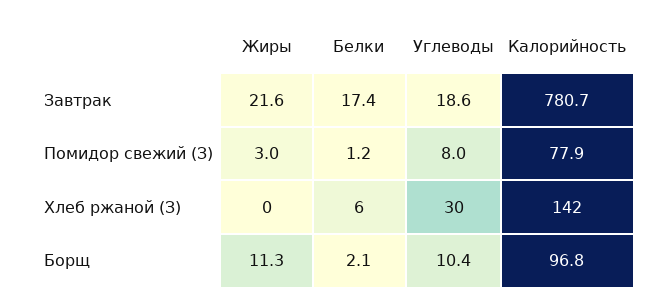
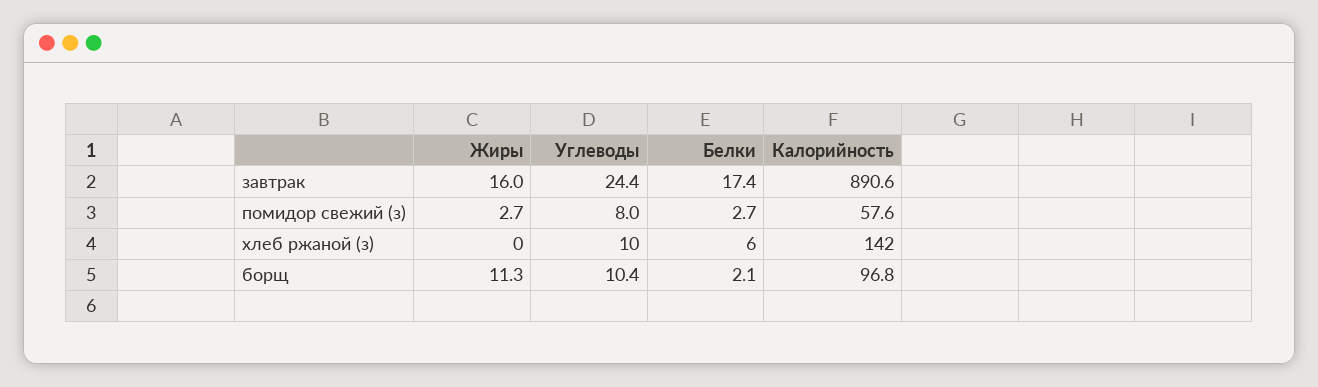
  {
    "Жиры": {
-     "Завтрак": 21.6,
+     "Завтрак": 16,
-     "Помидор свежий (З)": 3,
+     "Помидор свежий (З)": 2.7,
      "Хлеб ржаной (З)": 0,
      "Борщ": 11.3
    },
    "Белки": {
      "Завтрак": 17.4,
-     "Помидор свежий (З)": 1.2,
+     "Помидор свежий (З)": 2.7,
      "Хлеб ржаной (З)": 6,
      "Борщ": 2.1
    },
    "Углеводы": {
-     "Завтрак": 18.6,
+     "Завтрак": 24.4,
      "Помидор свежий (З)": 8,
-     "Хлеб ржаной (З)": 30,
+     "Хлеб ржаной (З)": 10,
      "Борщ": 10.4
    },
    "Калорийность": {
-     "Завтрак": 780.7,
+     "Завтрак": 890.6,
-     "Помидор свежий (З)": 77.9,
+     "Помидор свежий (З)": 57.6,
      "Хлеб ржаной (З)": 142,
      "Борщ": 96.8
    }
  }

